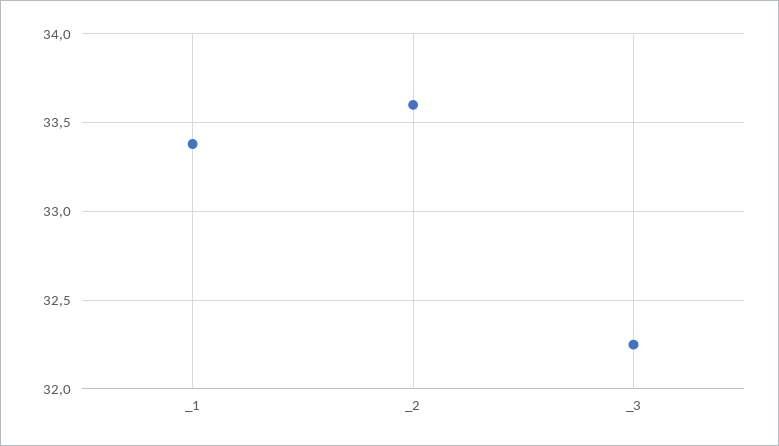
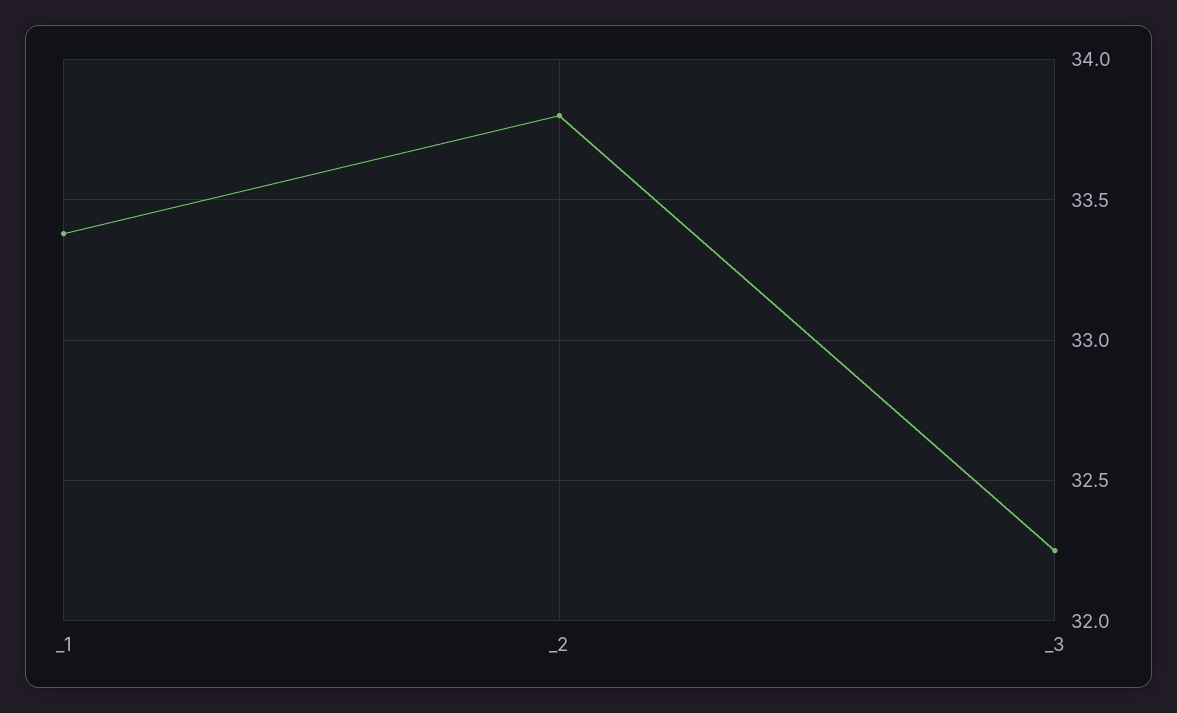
  {
    "_1": 33.4,
-   "_2": 33.6,
+   "_2": 33.8,
    "_3": 32.25
  }

